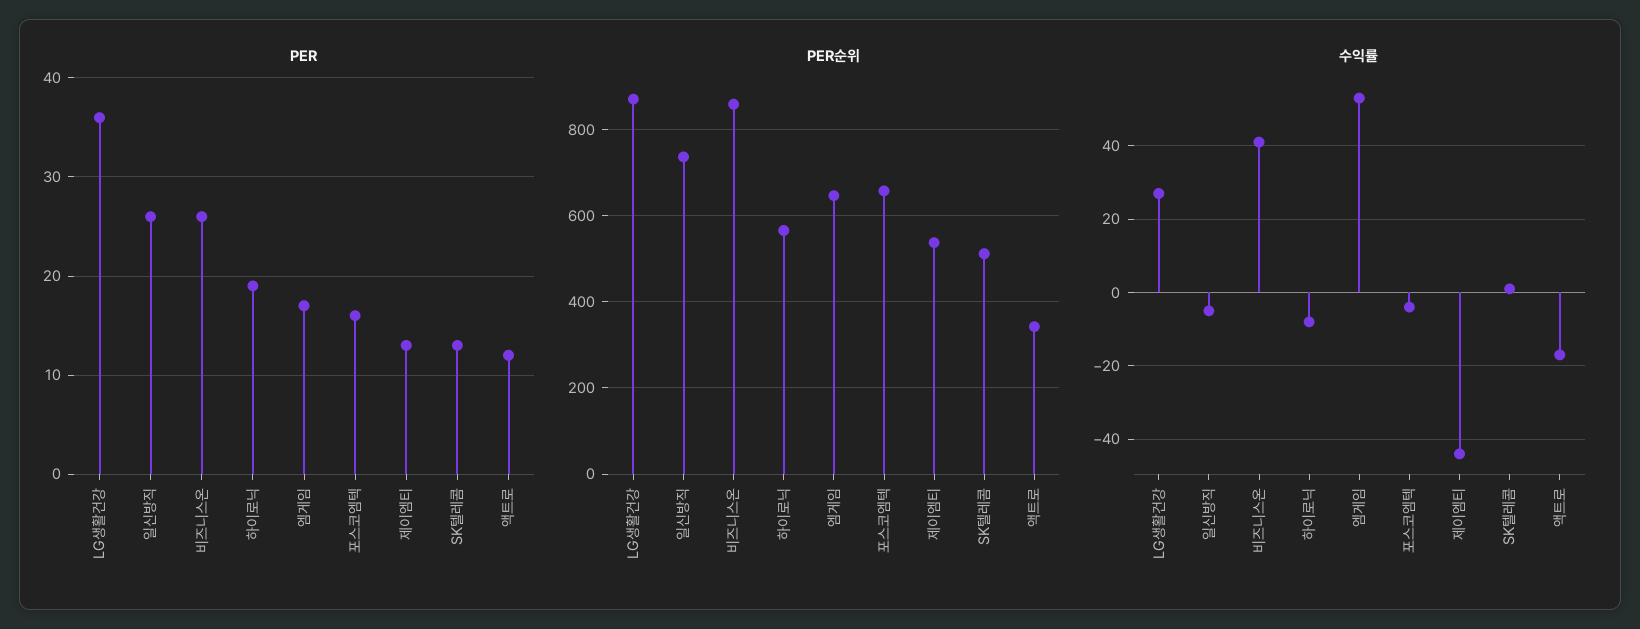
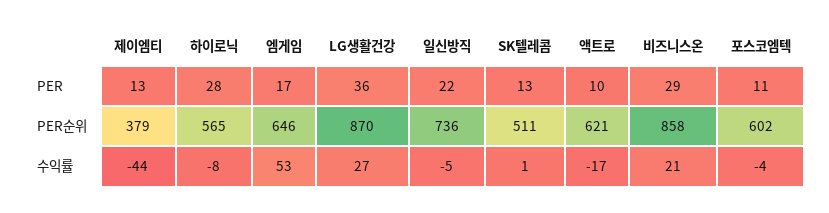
  {
    "PER": {
      "LG생활건강": 36,
-     "일신방직": 26,
+     "일신방직": 22,
-     "비즈니스온": 26,
+     "비즈니스온": 29,
-     "하이로닉": 19,
+     "하이로닉": 28,
      "엠게임": 17,
-     "포스코엠텍": 16,
+     "포스코엠텍": 11,
      "제이엠티": 13,
      "SK텔레콤": 13,
-     "액트로": 12
+     "액트로": 10
    },
    "PER순위": {
      "LG생활건강": 870,
      "일신방직": 736,
      "비즈니스온": 858,
      "하이로닉": 565,
      "엠게임": 646,
-     "포스코엠텍": 660,
+     "포스코엠텍": 602,
-     "제이엠티": 540,
+     "제이엠티": 379,
      "SK텔레콤": 511,
-     "액트로": 340
+     "액트로": 621
    },
    "수익률": {
      "LG생활건강": 27,
      "일신방직": -5,
-     "비즈니스온": 40,
+     "비즈니스온": 21,
      "하이로닉": -8,
      "엠게임": 53,
      "포스코엠텍": -4,
      "제이엠티": -44,
      "SK텔레콤": 1,
      "액트로": -17
    }
  }

